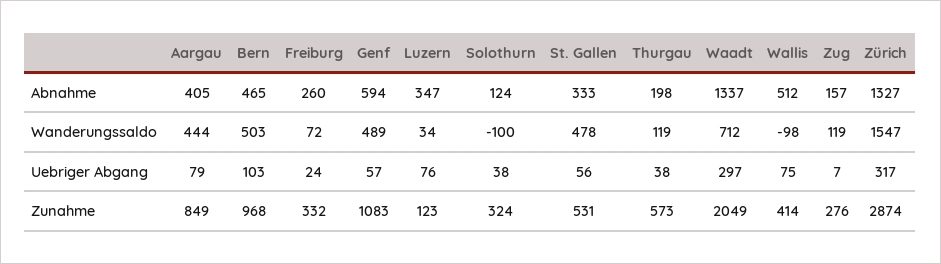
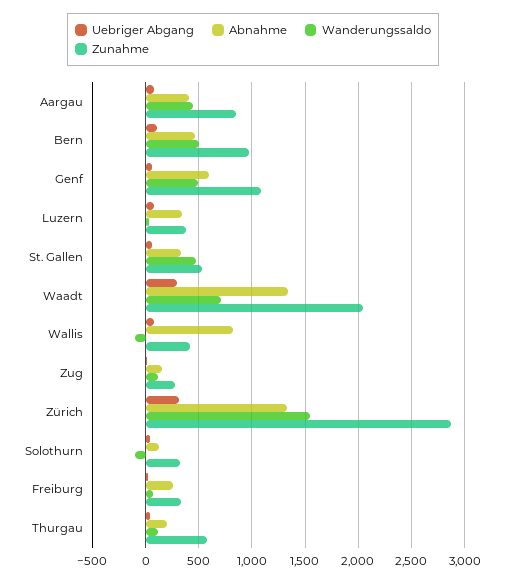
  {
    "Abnahme": {
      "Aargau": 405,
      "Bern": 465,
      "Freiburg": 260,
      "Genf": 594,
      "Luzern": 347,
      "Solothurn": 124,
      "St. Gallen": 333,
      "Thurgau": 198,
      "Waadt": 1337,
-     "Wallis": 512,
+     "Wallis": 800,
      "Zug": 157,
      "Zürich": 1327
    },
    "Wanderungssaldo": {
      "Aargau": 444,
      "Bern": 503,
      "Freiburg": 72,
      "Genf": 489,
      "Luzern": 34,
      "Solothurn": -100,
      "St. Gallen": 478,
      "Thurgau": 119,
      "Waadt": 712,
      "Wallis": -98,
      "Zug": 119,
      "Zürich": 1547
    },
    "Uebriger Abgang": {
      "Aargau": 79,
      "Bern": 103,
      "Freiburg": 24,
      "Genf": 57,
      "Luzern": 76,
      "Solothurn": 38,
      "St. Gallen": 56,
      "Thurgau": 38,
      "Waadt": 297,
      "Wallis": 75,
      "Zug": 7,
      "Zürich": 317
    },
    "Zunahme": {
      "Aargau": 849,
      "Bern": 968,
      "Freiburg": 332,
      "Genf": 1083,
-     "Luzern": 123,
+     "Luzern": 400,
      "Solothurn": 324,
      "St. Gallen": 531,
      "Thurgau": 573,
      "Waadt": 2049,
      "Wallis": 414,
      "Zug": 276,
      "Zürich": 2874
    }
  }

